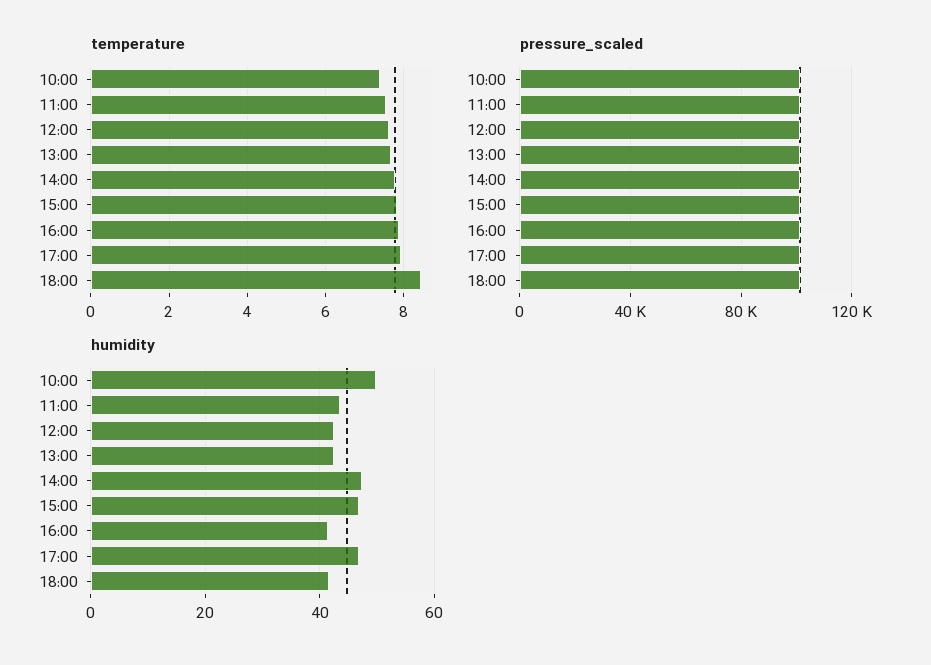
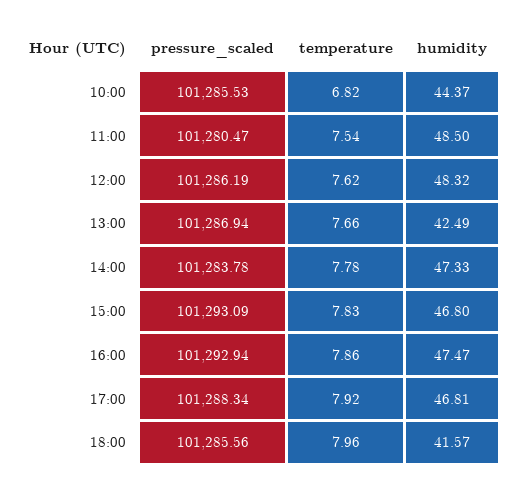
  {
    "temperature": {
-     "10:00": 7.4,
+     "10:00": 6.82,
      "11:00": 7.54,
      "12:00": 7.62,
      "13:00": 7.66,
      "14:00": 7.78,
      "15:00": 7.83,
      "16:00": 7.86,
      "17:00": 7.92,
-     "18:00": 8.4
+     "18:00": 7.96
    },
    "pressure_scaled": {
      "10:00": 101285.53,
      "11:00": 101280.47,
      "12:00": 101286.19,
      "13:00": 101286.94,
      "14:00": 101283.78,
      "15:00": 101293.09,
      "16:00": 101292.94,
      "17:00": 101288.34,
      "18:00": 101285.56
    },
    "humidity": {
-     "10:00": 50,
+     "10:00": 44.37,
-     "11:00": 44,
+     "11:00": 48.5,
-     "12:00": 42,
+     "12:00": 48.32,
      "13:00": 42.49,
      "14:00": 47.33,
      "15:00": 46.8,
-     "16:00": 42,
+     "16:00": 47.47,
      "17:00": 46.81,
      "18:00": 41.57
    }
  }

